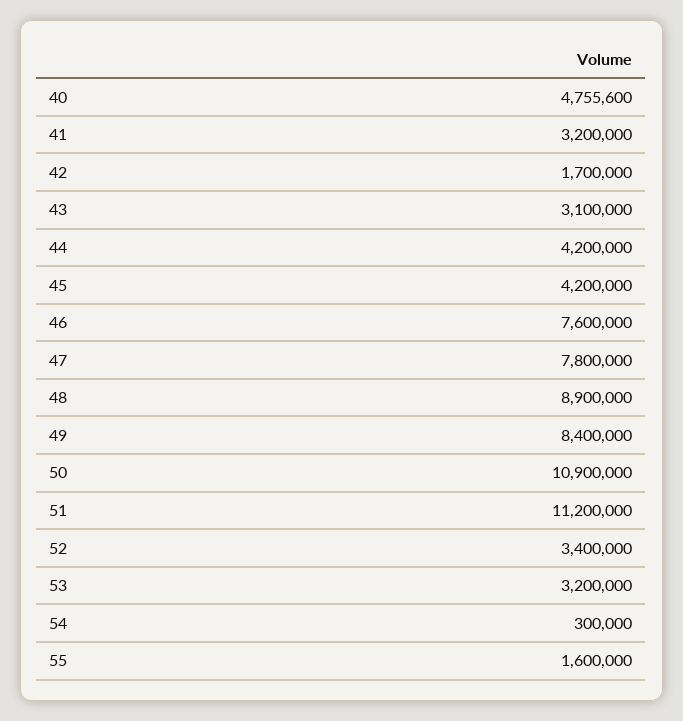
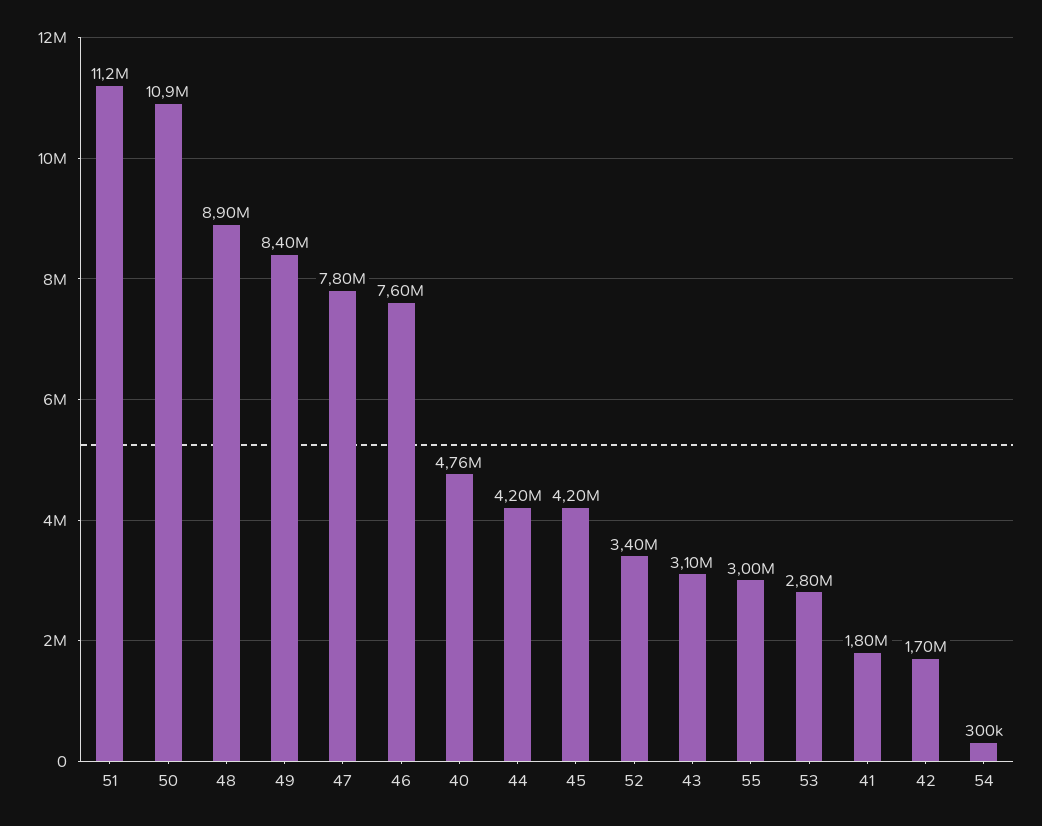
  {
    "40": 4755600,
-   "41": 3200000,
+   "41": 1800000,
    "42": 1700000,
    "43": 3100000,
    "44": 4200000,
    "45": 4200000,
    "46": 7600000,
    "47": 7800000,
    "48": 8900000,
    "49": 8400000,
    "50": 10900000,
    "51": 11200000,
    "52": 3400000,
-   "53": 3200000,
+   "53": 2800000,
    "54": 300000,
-   "55": 1600000
+   "55": 3000000
  }

